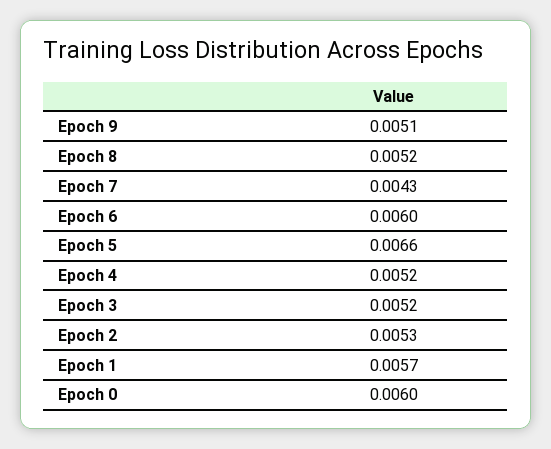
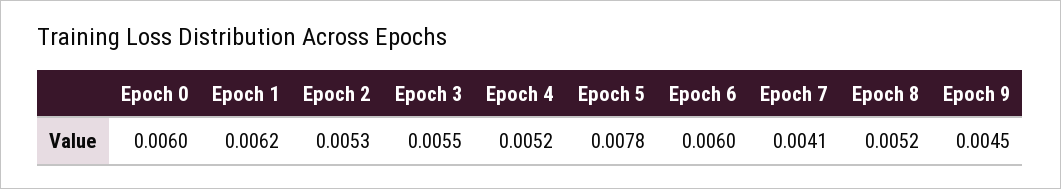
  {
-   "Epoch 9": 0.0051,
+   "Epoch 9": 0.0045,
    "Epoch 8": 0.0052,
-   "Epoch 7": 0.0043,
+   "Epoch 7": 0.0041,
    "Epoch 6": 0.006,
-   "Epoch 5": 0.0066,
+   "Epoch 5": 0.0078,
    "Epoch 4": 0.0052,
-   "Epoch 3": 0.0052,
+   "Epoch 3": 0.0055,
    "Epoch 2": 0.0053,
-   "Epoch 1": 0.0057,
+   "Epoch 1": 0.0062,
    "Epoch 0": 0.006
  }

